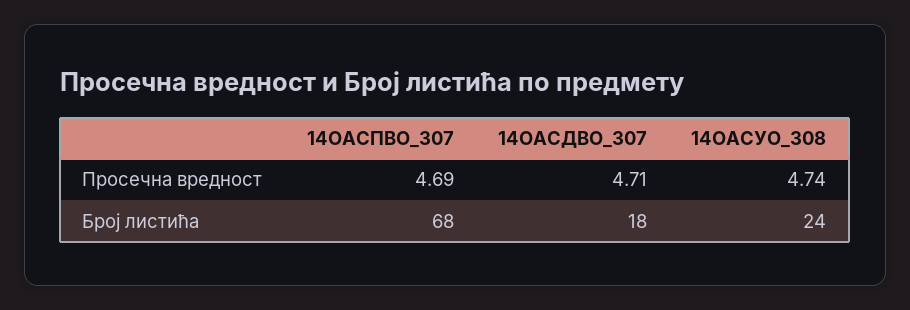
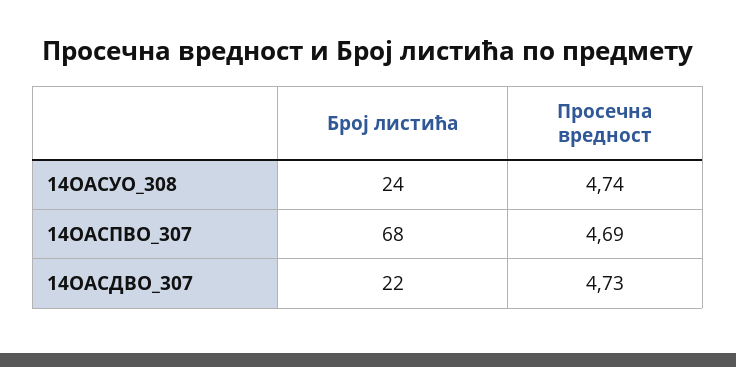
  {
    "14ОАСПВО_307": {
      "Просечна вредност": 4.69,
      "Број листића": 68
    },
    "14ОАСДВО_307": {
-     "Просечна вредност": 4.71,
+     "Просечна вредност": 4.73,
-     "Број листића": 18
+     "Број листића": 22
    },
    "14ОАСУО_308": {
      "Просечна вредност": 4.74,
      "Број листића": 24
    }
  }

